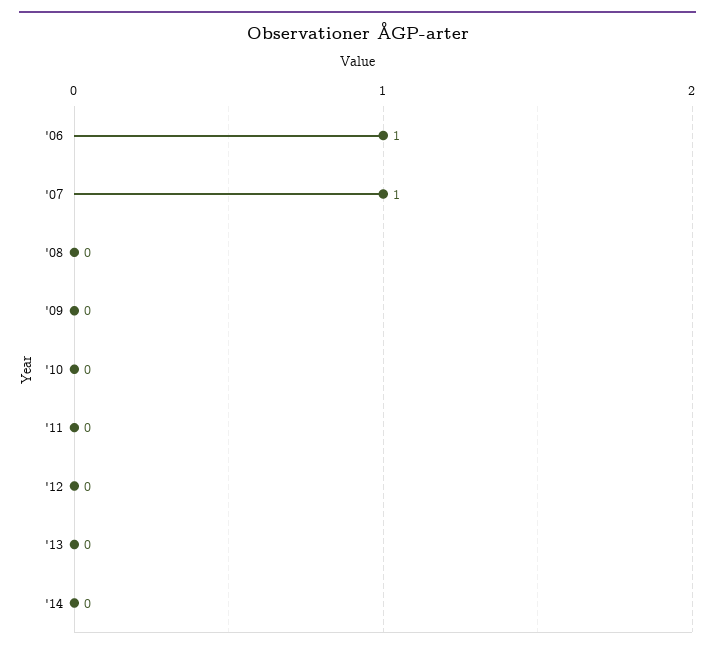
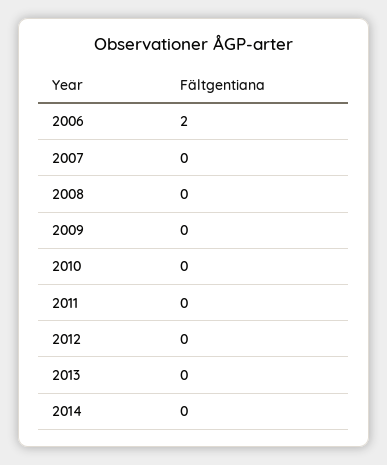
  {
-   "'06": 1,
+   "'06": 2,
-   "'07": 1,
+   "'07": 0,
    "'08": 0,
    "'09": 0,
    "'10": 0,
    "'11": 0,
    "'12": 0,
    "'13": 0,
    "'14": 0
  }

